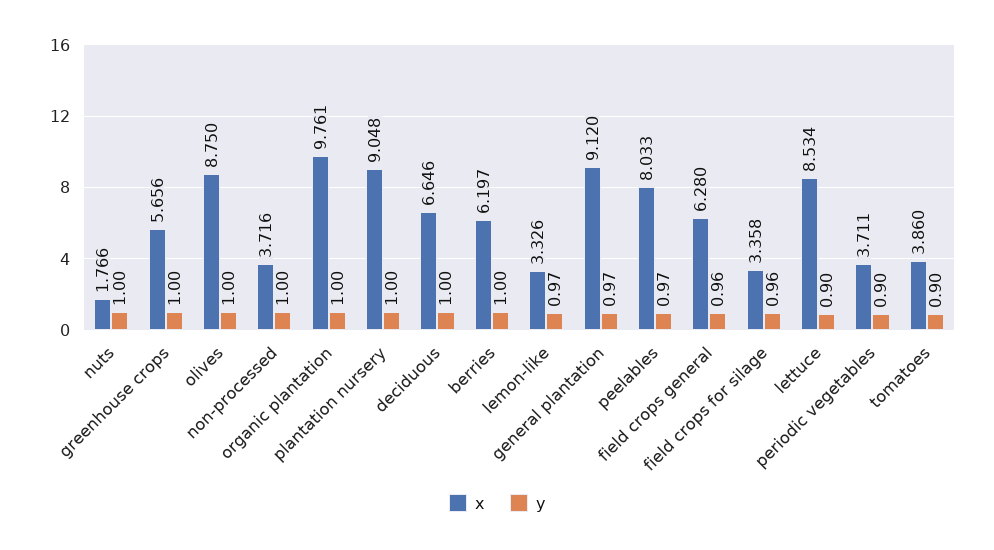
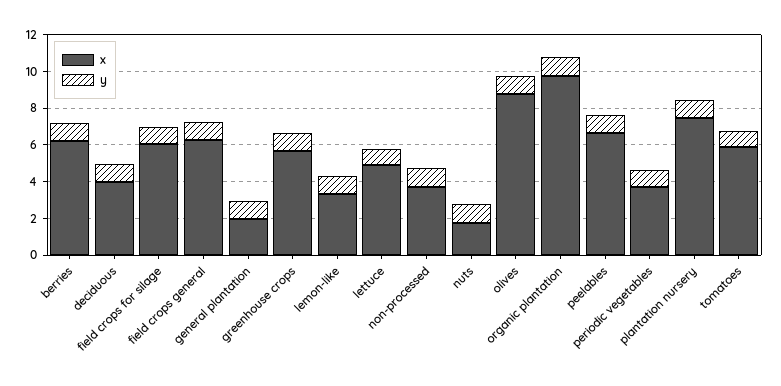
  {
    "x": {
      "nuts": 1.766,
      "greenhouse crops": 5.656,
      "olives": 8.75,
      "non-processed": 3.716,
      "organic plantation": 9.761,
-     "plantation nursery": 9.048,
+     "plantation nursery": 7.5,
-     "deciduous": 6.646,
+     "deciduous": 4,
      "berries": 6.197,
      "lemon-like": 3.326,
-     "general plantation": 9.12,
+     "general plantation": 2,
-     "peelables": 8.033,
+     "peelables": 6.5,
      "field crops general": 6.28,
-     "field crops for silage": 3.358,
+     "field crops for silage": 6,
-     "lettuce": 8.534,
+     "lettuce": 5,
      "periodic vegetables": 3.711,
-     "tomatoes": 3.86
+     "tomatoes": 6
    },
    "y": {
      "nuts": 1,
      "greenhouse crops": 1,
      "olives": 1,
      "non-processed": 1,
      "organic plantation": 1,
      "plantation nursery": 1,
      "deciduous": 1,
      "berries": 1,
      "lemon-like": 0.97,
      "general plantation": 0.97,
      "peelables": 0.97,
      "field crops general": 0.96,
      "field crops for silage": 0.96,
      "lettuce": 0.9,
      "periodic vegetables": 0.9,
      "tomatoes": 0.9
    }
  }

